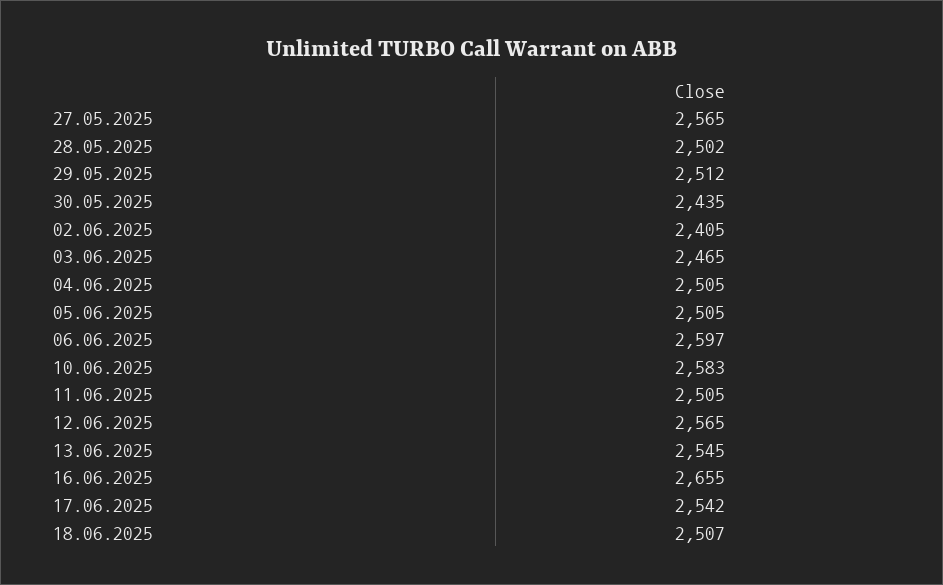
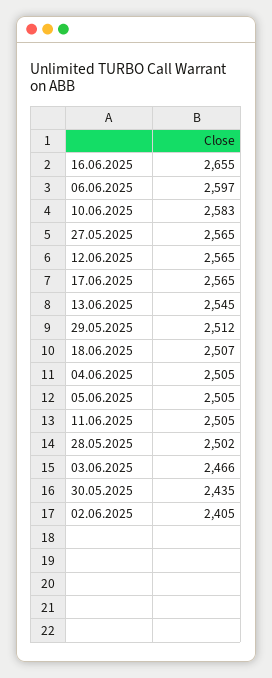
  {
    "27.05.2025": 2565,
    "28.05.2025": 2502,
    "29.05.2025": 2512,
    "30.05.2025": 2435,
    "02.06.2025": 2405,
-   "03.06.2025": 2465,
+   "03.06.2025": 2466,
    "04.06.2025": 2505,
    "05.06.2025": 2505,
    "06.06.2025": 2597,
    "10.06.2025": 2583,
    "11.06.2025": 2505,
    "12.06.2025": 2565,
    "13.06.2025": 2545,
    "16.06.2025": 2655,
-   "17.06.2025": 2542,
+   "17.06.2025": 2565,
    "18.06.2025": 2507
  }

